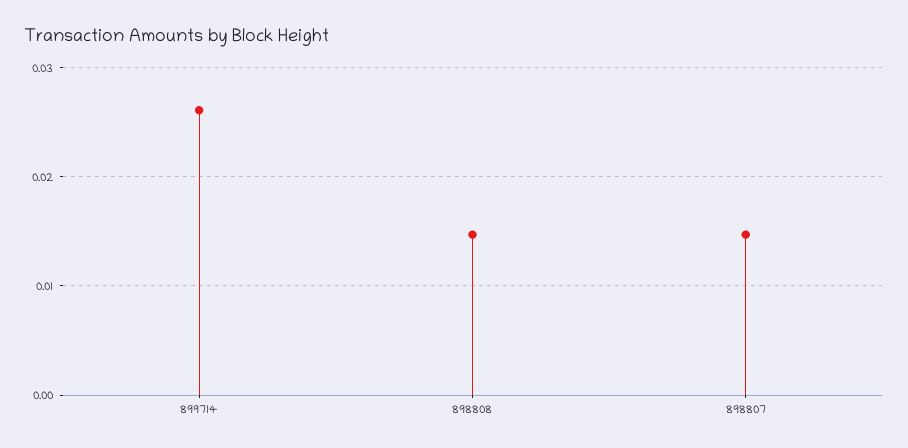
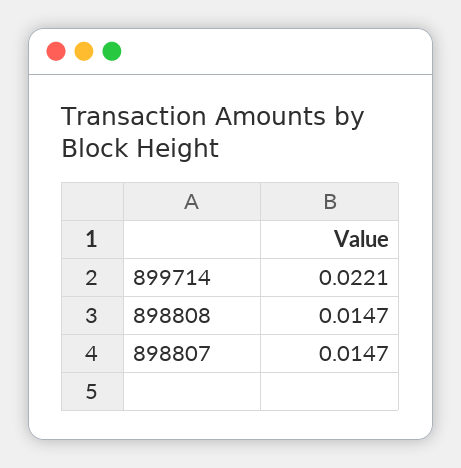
  {
-   "899714": 0.026,
+   "899714": 0.0221,
    "898808": 0.0147,
    "898807": 0.0147
  }

